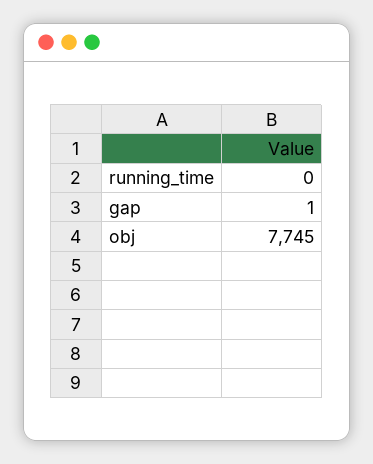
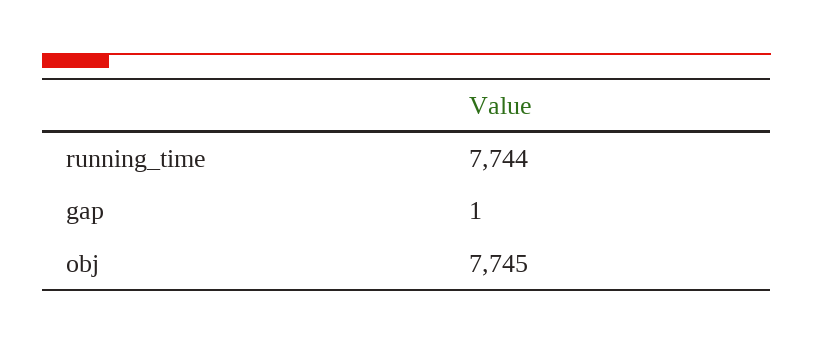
  {
-   "running_time": 0,
+   "running_time": 7744,
    "gap": 1,
    "obj": 7745
  }

